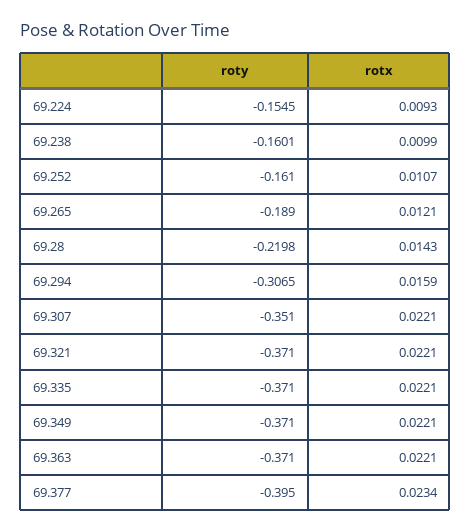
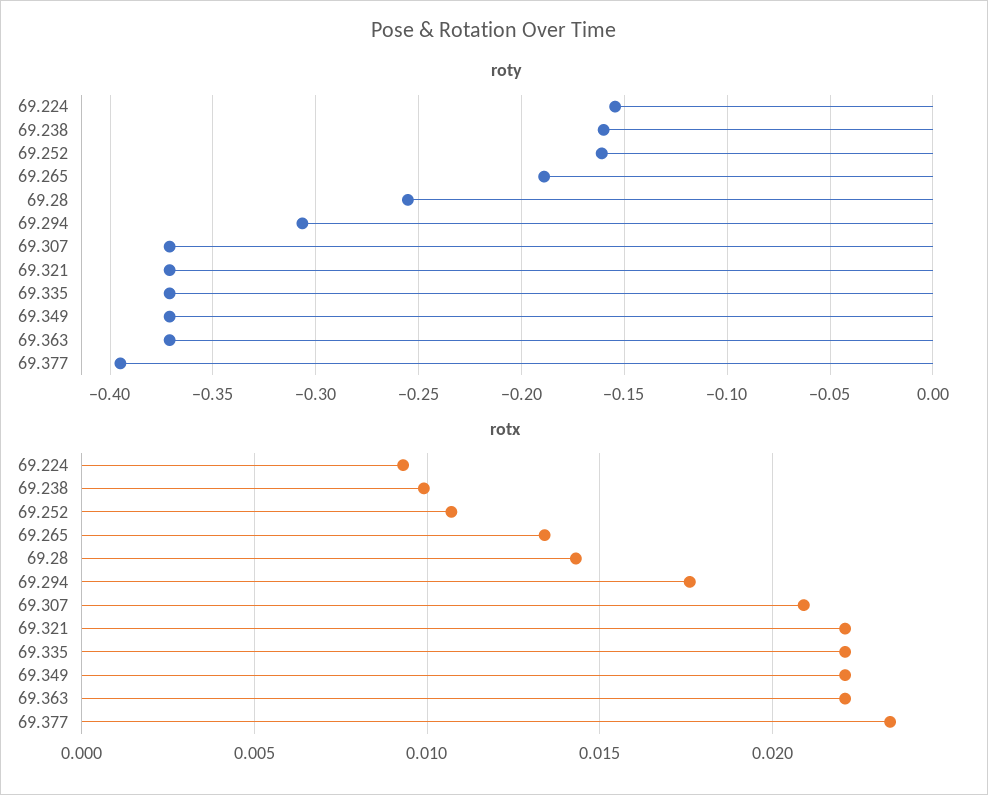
  {
    "roty": {
      "69.224": -0.1545,
      "69.238": -0.1601,
      "69.252": -0.161,
      "69.265": -0.189,
-     "69.28": -0.2198,
+     "69.28": -0.255,
      "69.294": -0.3065,
-     "69.307": -0.351,
+     "69.307": -0.37,
      "69.321": -0.371,
      "69.335": -0.371,
      "69.349": -0.371,
      "69.363": -0.371,
      "69.377": -0.395
    },
    "rotx": {
      "69.224": 0.0093,
      "69.238": 0.0099,
      "69.252": 0.0107,
-     "69.265": 0.0121,
+     "69.265": 0.0135,
      "69.28": 0.0143,
-     "69.294": 0.0159,
+     "69.294": 0.0175,
-     "69.307": 0.0221,
+     "69.307": 0.021,
      "69.321": 0.0221,
      "69.335": 0.0221,
      "69.349": 0.0221,
      "69.363": 0.0221,
      "69.377": 0.0234
    }
  }

